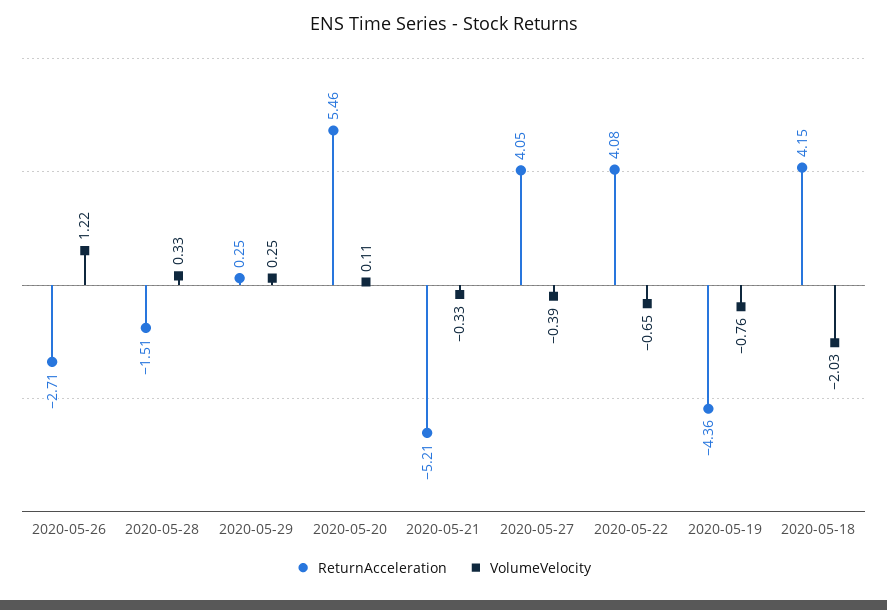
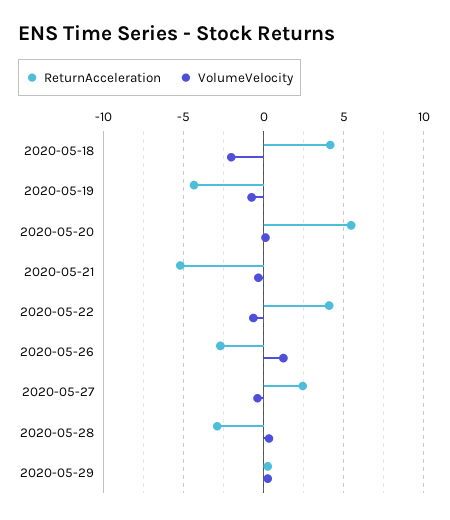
  {
    "ReturnAcceleration": {
      "2020-05-26": -2.71,
-     "2020-05-28": -1.51,
+     "2020-05-28": -3,
      "2020-05-29": 0.25,
      "2020-05-20": 5.46,
      "2020-05-21": -5.21,
-     "2020-05-27": 4.05,
+     "2020-05-27": 2.5,
      "2020-05-22": 4.08,
      "2020-05-19": -4.36,
      "2020-05-18": 4.15
    },
    "VolumeVelocity": {
      "2020-05-26": 1.22,
      "2020-05-28": 0.33,
      "2020-05-29": 0.25,
      "2020-05-20": 0.11,
      "2020-05-21": -0.33,
      "2020-05-27": -0.39,
      "2020-05-22": -0.65,
      "2020-05-19": -0.76,
      "2020-05-18": -2.03
    }
  }

